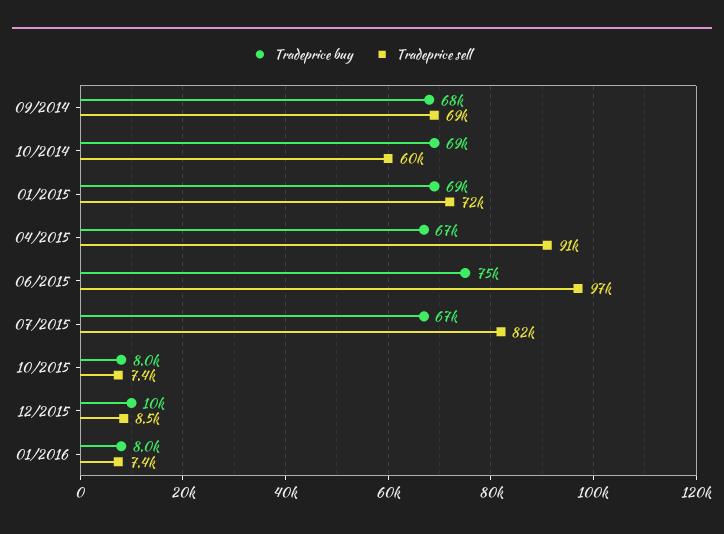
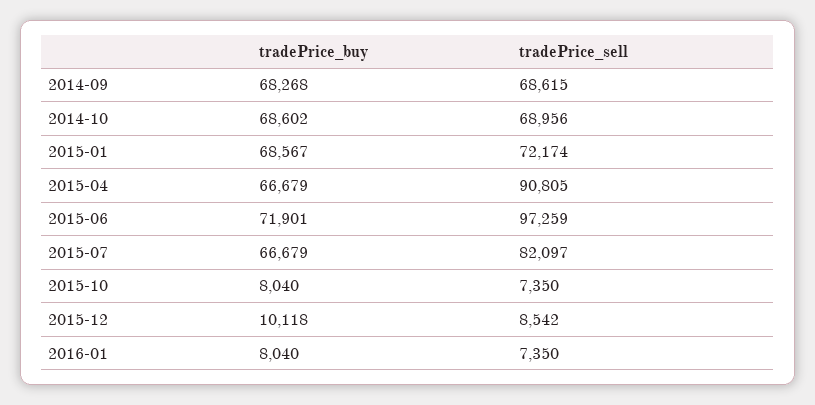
  {
    "Tradeprice buy": {
      "09/2014": 68268,
      "10/2014": 68602,
      "01/2015": 68567,
      "04/2015": 66679,
-     "06/2015": 75000,
+     "06/2015": 71901,
      "07/2015": 66679,
      "10/2015": 8040,
      "12/2015": 10118,
      "01/2016": 8040
    },
    "Tradeprice sell": {
      "09/2014": 68615,
-     "10/2014": 60000,
+     "10/2014": 68956,
      "01/2015": 72174,
      "04/2015": 90805,
      "06/2015": 97259,
      "07/2015": 82097,
      "10/2015": 7350,
      "12/2015": 8542,
      "01/2016": 7350
    }
  }

